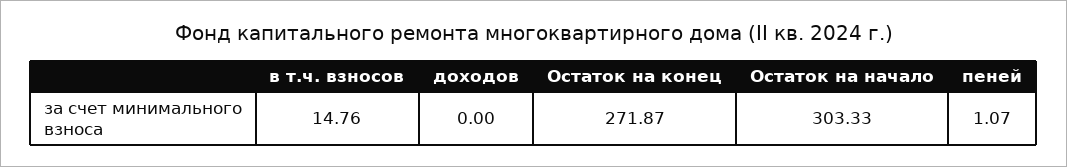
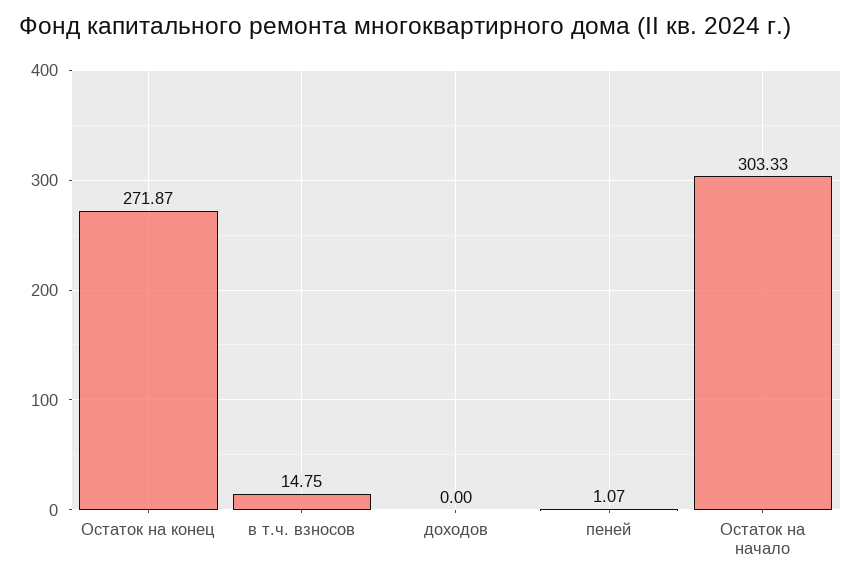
  {
-   "в т.ч. взносов": 14.76,
+   "в т.ч. взносов": 14.75,
    "доходов": 0,
    "Остаток на конец": 271.87,
    "Остаток на начало": 303.33,
    "пеней": 1.07
  }

